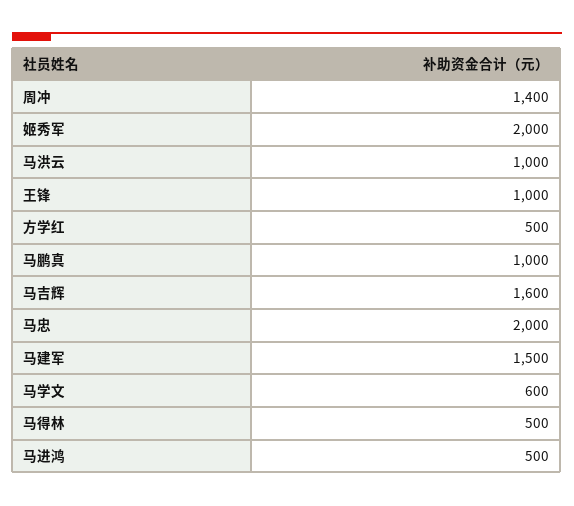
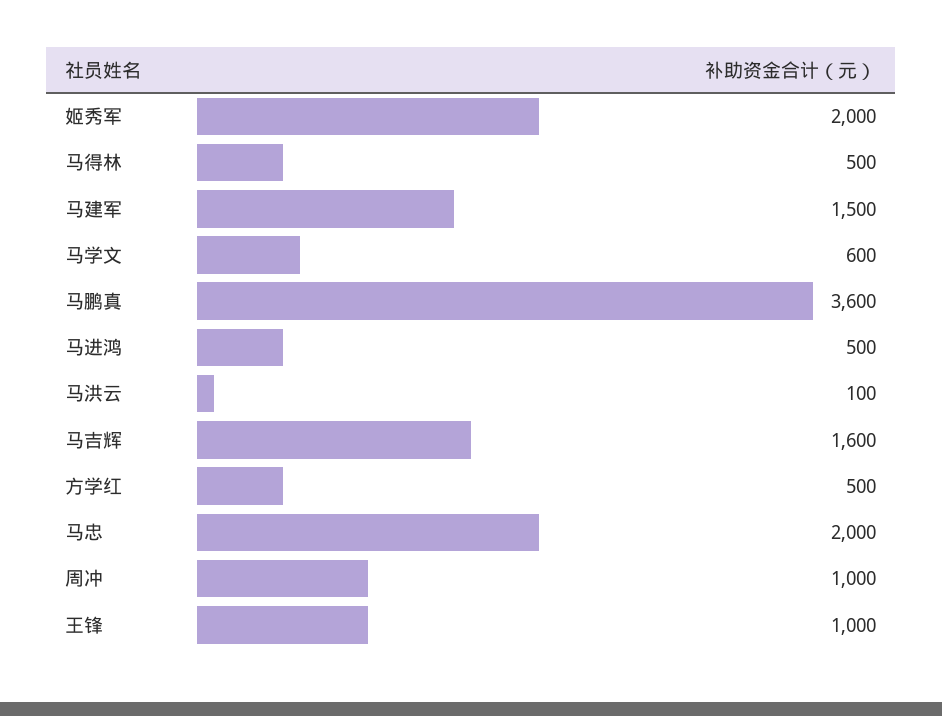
  {
-   "周冲": 1400,
+   "周冲": 1000,
    "姬秀军": 2000,
-   "马洪云": 1000,
+   "马洪云": 100,
    "王锋": 1000,
    "方学红": 500,
-   "马鹏真": 1000,
+   "马鹏真": 3600,
    "马吉辉": 1600,
    "马忠": 2000,
    "马建军": 1500,
    "马学文": 600,
    "马得林": 500,
    "马进鸿": 500
  }

